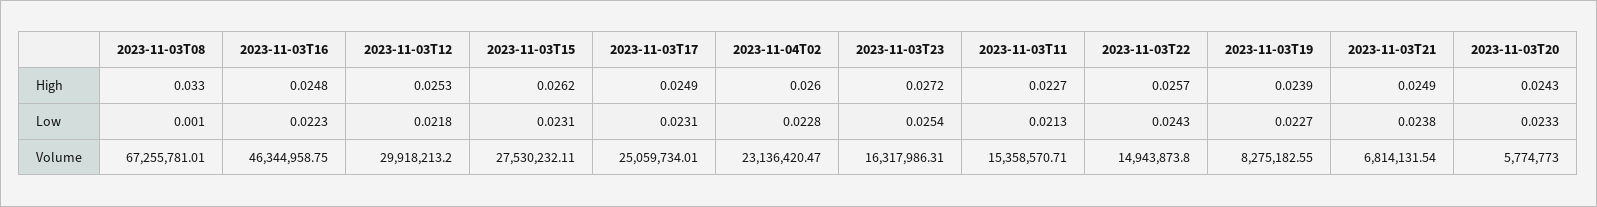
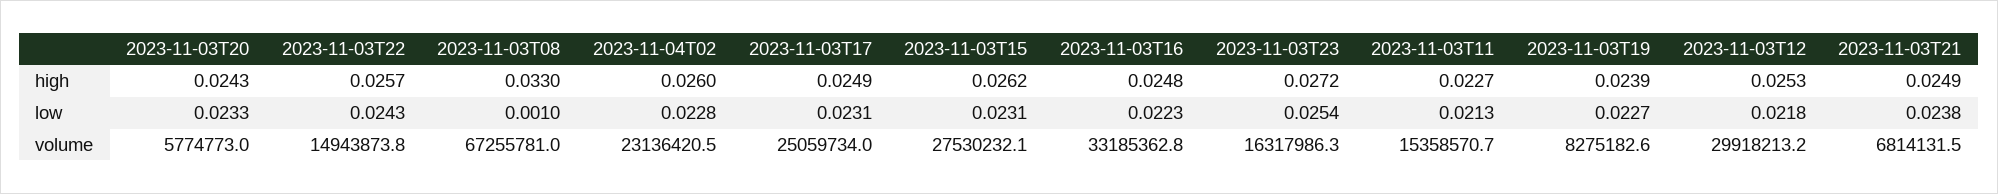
  {
    "2023-11-03T08": {
      "High": 0.033,
      "Low": 0.001,
      "Volume": 67255781.01
    },
    "2023-11-03T16": {
      "High": 0.0248,
      "Low": 0.0223,
-     "Volume": 46344958.75
+     "Volume": 33185362.8
    },
    "2023-11-03T12": {
      "High": 0.0253,
      "Low": 0.0218,
      "Volume": 29918213.2
    },
    "2023-11-03T15": {
      "High": 0.0262,
      "Low": 0.0231,
      "Volume": 27530232.11
    },
    "2023-11-03T17": {
      "High": 0.0249,
      "Low": 0.0231,
      "Volume": 25059734.01
    },
    "2023-11-04T02": {
      "High": 0.026,
      "Low": 0.0228,
      "Volume": 23136420.47
    },
    "2023-11-03T23": {
      "High": 0.0272,
      "Low": 0.0254,
      "Volume": 16317986.31
    },
    "2023-11-03T11": {
      "High": 0.0227,
      "Low": 0.0213,
      "Volume": 15358570.71
    },
    "2023-11-03T22": {
      "High": 0.0257,
      "Low": 0.0243,
      "Volume": 14943873.8
    },
    "2023-11-03T19": {
      "High": 0.0239,
      "Low": 0.0227,
      "Volume": 8275182.55
    },
    "2023-11-03T21": {
      "High": 0.0249,
      "Low": 0.0238,
      "Volume": 6814131.54
    },
    "2023-11-03T20": {
      "High": 0.0243,
      "Low": 0.0233,
      "Volume": 5774773
    }
  }

